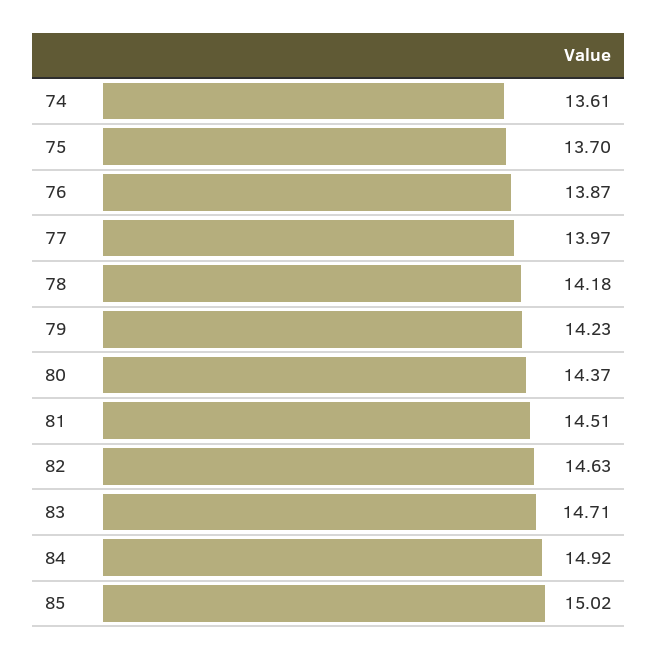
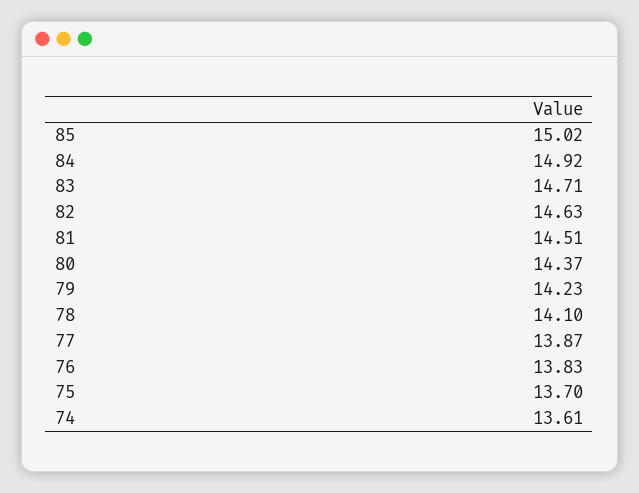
  {
    "74": 13.61,
    "75": 13.7,
-   "76": 13.87,
+   "76": 13.83,
-   "77": 13.97,
+   "77": 13.87,
-   "78": 14.18,
+   "78": 14.1,
    "79": 14.23,
    "80": 14.37,
    "81": 14.51,
    "82": 14.63,
    "83": 14.71,
    "84": 14.92,
    "85": 15.02
  }

